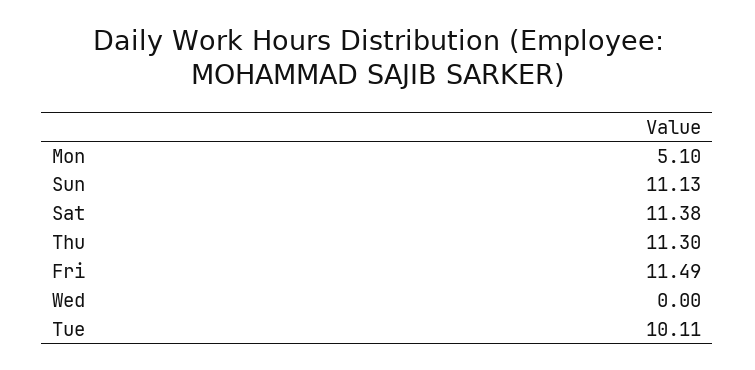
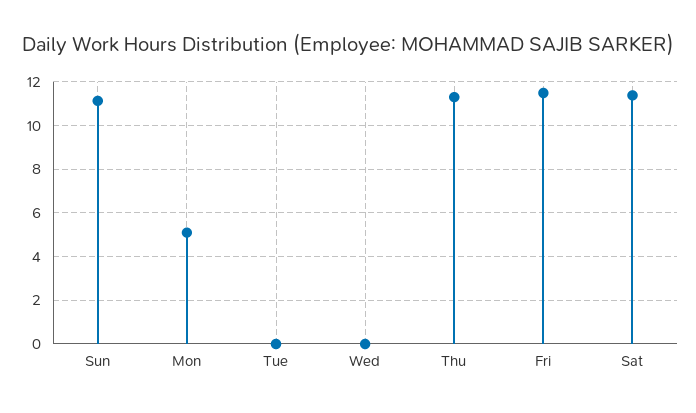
  {
    "Mon": 5.1,
    "Sun": 11.13,
    "Sat": 11.38,
    "Thu": 11.3,
    "Fri": 11.49,
    "Wed": 0,
-   "Tue": 10.11
+   "Tue": 0
  }

